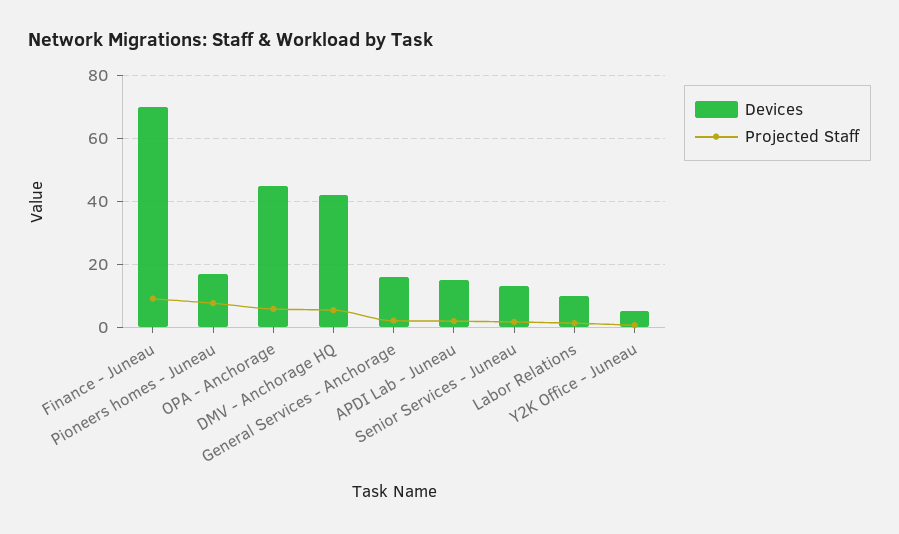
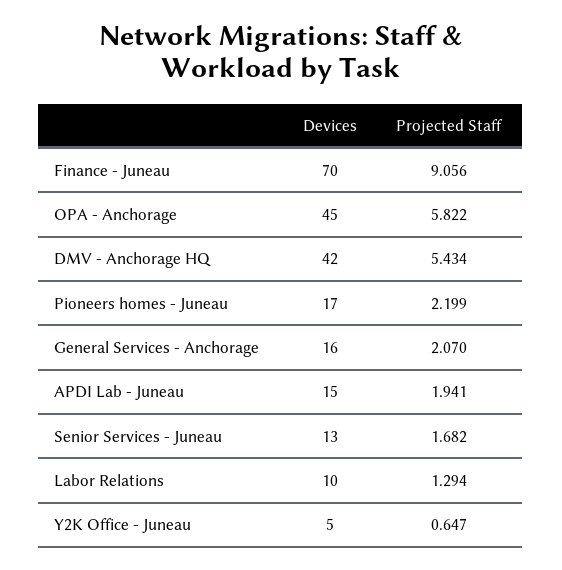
  {
    "Devices": {
      "Finance - Juneau": 70,
      "Pioneers homes - Juneau": 17,
      "OPA - Anchorage": 45,
      "DMV - Anchorage HQ": 42,
      "General Services - Anchorage": 16,
      "APDI Lab - Juneau": 15,
      "Senior Services - Juneau": 13,
      "Labor Relations": 10,
      "Y2K Office - Juneau": 5
    },
    "Projected Staff": {
      "Finance - Juneau": 9.056,
-     "Pioneers homes - Juneau": 8,
+     "Pioneers homes - Juneau": 2.199,
      "OPA - Anchorage": 5.822,
      "DMV - Anchorage HQ": 5.434,
      "General Services - Anchorage": 2.07,
      "APDI Lab - Juneau": 1.941,
      "Senior Services - Juneau": 1.682,
      "Labor Relations": 1.294,
      "Y2K Office - Juneau": 0.647
    }
  }

